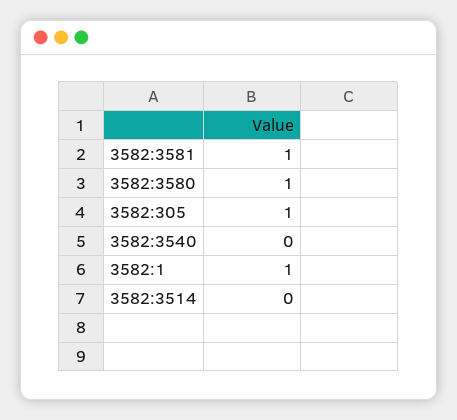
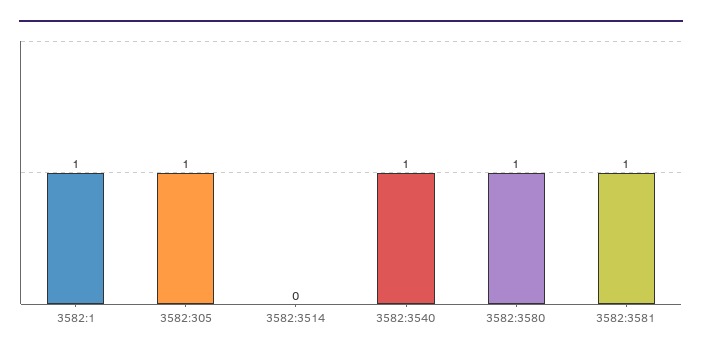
  {
    "3582:3581": 1,
    "3582:3580": 1,
    "3582:305": 1,
-   "3582:3540": 0,
+   "3582:3540": 1,
    "3582:1": 1,
    "3582:3514": 0
  }

